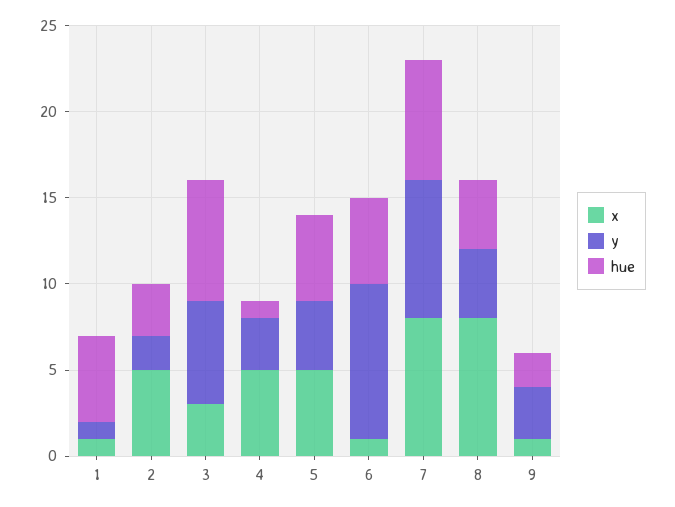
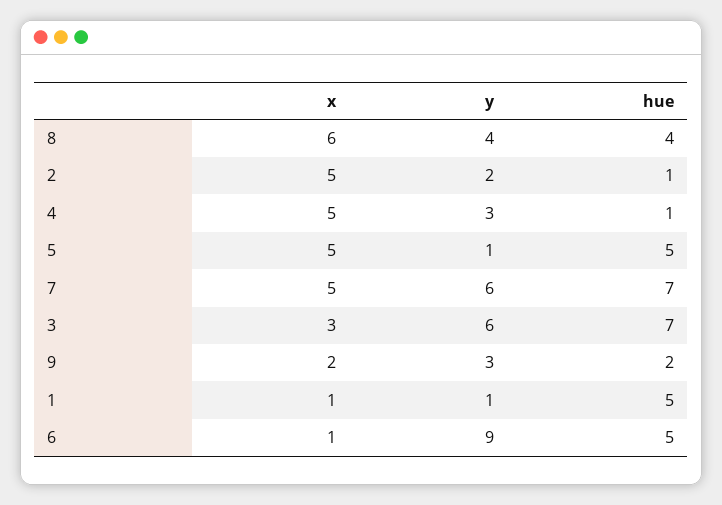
  {
    "x": {
      "1": 1,
      "2": 5,
      "3": 3,
      "4": 5,
      "5": 5,
      "6": 1,
-     "7": 8,
+     "7": 5,
-     "8": 8,
+     "8": 6,
-     "9": 1
+     "9": 2
    },
    "y": {
      "1": 1,
      "2": 2,
      "3": 6,
      "4": 3,
-     "5": 4,
+     "5": 1,
      "6": 9,
-     "7": 8,
+     "7": 6,
      "8": 4,
      "9": 3
    },
    "hue": {
      "1": 5,
-     "2": 3,
+     "2": 1,
      "3": 7,
      "4": 1,
      "5": 5,
      "6": 5,
      "7": 7,
      "8": 4,
      "9": 2
    }
  }

